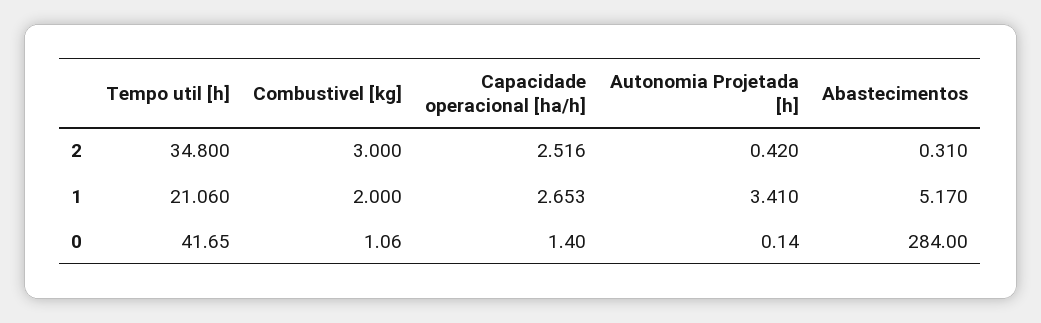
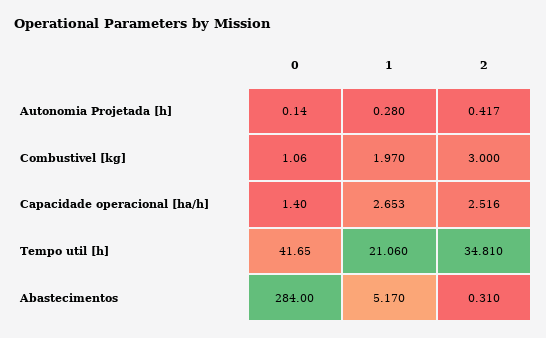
  {
    "Tempo util [h]": {
-     "2": 34.8,
+     "2": 34.81,
      "1": 21.06,
      "0": 41.65
    },
    "Combustivel [kg]": {
      "2": 3,
-     "1": 2,
+     "1": 1.97,
      "0": 1.06
    },
    "Capacidade operacional [ha/h]": {
      "2": 2.516,
      "1": 2.653,
      "0": 1.4
    },
    "Autonomia Projetada [h]": {
-     "2": 0.42,
+     "2": 0.417,
-     "1": 3.41,
+     "1": 0.28,
      "0": 0.14
    },
    "Abastecimentos": {
      "2": 0.31,
      "1": 5.17,
      "0": 284
    }
  }

